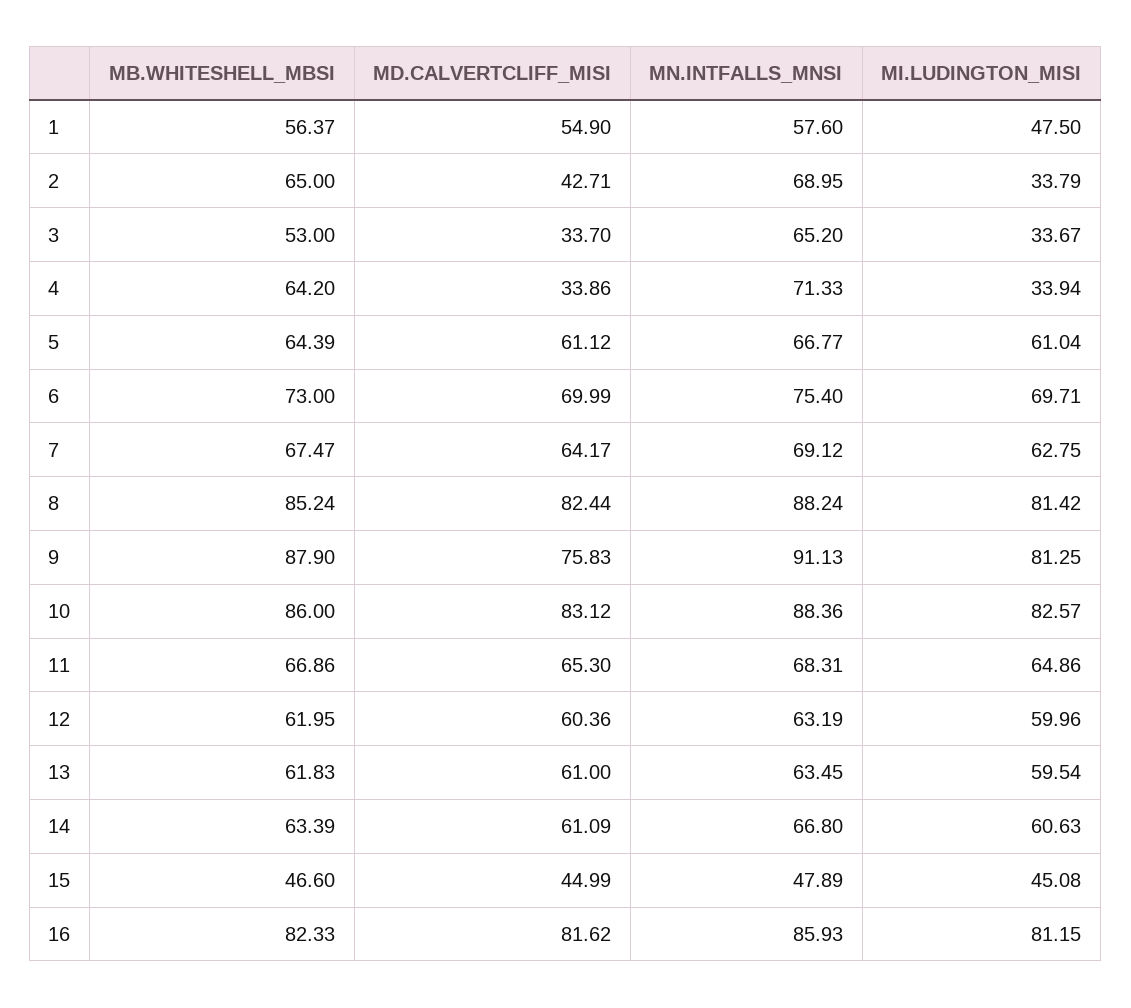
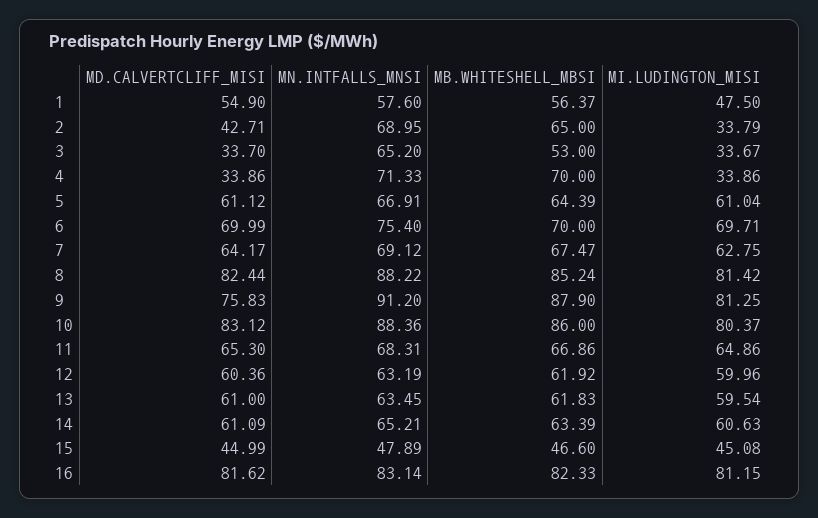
  {
    "MB.WHITESHELL_MBSI": {
      "1": 56.37,
      "2": 65,
      "3": 53,
-     "4": 64.2,
+     "4": 70,
      "5": 64.39,
-     "6": 73,
+     "6": 70,
      "7": 67.47,
      "8": 85.24,
      "9": 87.9,
      "10": 86,
      "11": 66.86,
-     "12": 61.95,
+     "12": 61.92,
      "13": 61.83,
      "14": 63.39,
      "15": 46.6,
      "16": 82.33
    },
    "MD.CALVERTCLIFF_MISI": {
      "1": 54.9,
      "2": 42.71,
      "3": 33.7,
      "4": 33.86,
      "5": 61.12,
      "6": 69.99,
      "7": 64.17,
      "8": 82.44,
      "9": 75.83,
      "10": 83.12,
      "11": 65.3,
      "12": 60.36,
      "13": 61,
      "14": 61.09,
      "15": 44.99,
      "16": 81.62
    },
    "MN.INTFALLS_MNSI": {
      "1": 57.6,
      "2": 68.95,
      "3": 65.2,
      "4": 71.33,
-     "5": 66.77,
+     "5": 66.91,
      "6": 75.4,
      "7": 69.12,
-     "8": 88.24,
+     "8": 88.22,
-     "9": 91.13,
+     "9": 91.2,
      "10": 88.36,
      "11": 68.31,
      "12": 63.19,
      "13": 63.45,
-     "14": 66.8,
+     "14": 65.21,
      "15": 47.89,
-     "16": 85.93
+     "16": 83.14
    },
    "MI.LUDINGTON_MISI": {
      "1": 47.5,
      "2": 33.79,
      "3": 33.67,
-     "4": 33.94,
+     "4": 33.86,
      "5": 61.04,
      "6": 69.71,
      "7": 62.75,
      "8": 81.42,
      "9": 81.25,
-     "10": 82.57,
+     "10": 80.37,
      "11": 64.86,
      "12": 59.96,
      "13": 59.54,
      "14": 60.63,
      "15": 45.08,
      "16": 81.15
    }
  }

